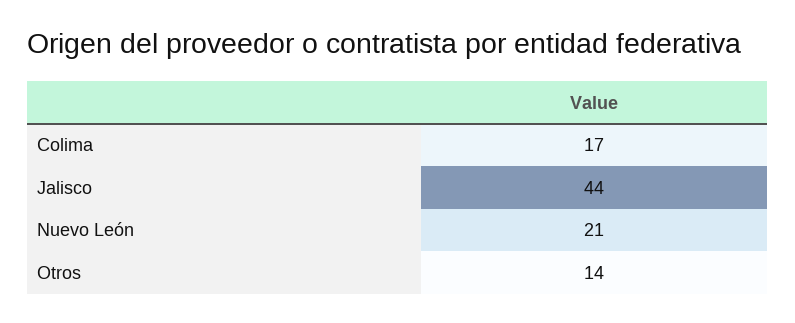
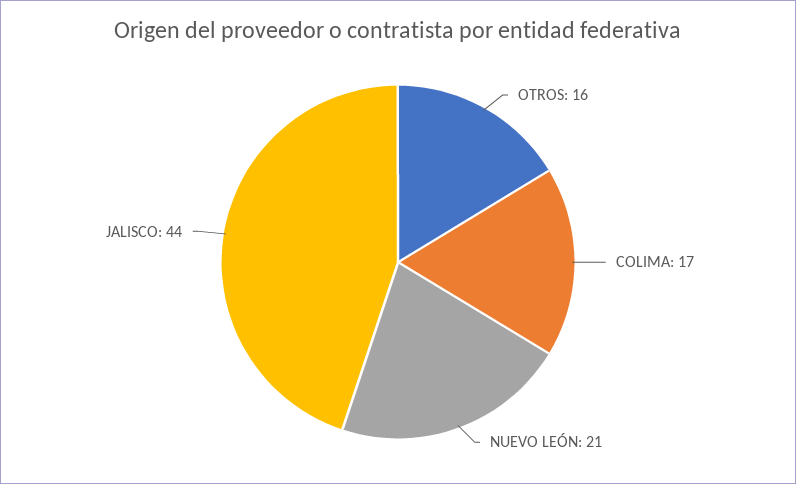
  {
    "Colima": 17,
    "Jalisco": 44,
    "Nuevo León": 21,
-   "Otros": 14
+   "Otros": 16
  }

